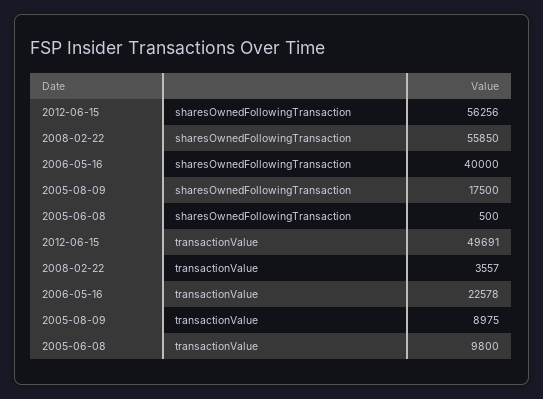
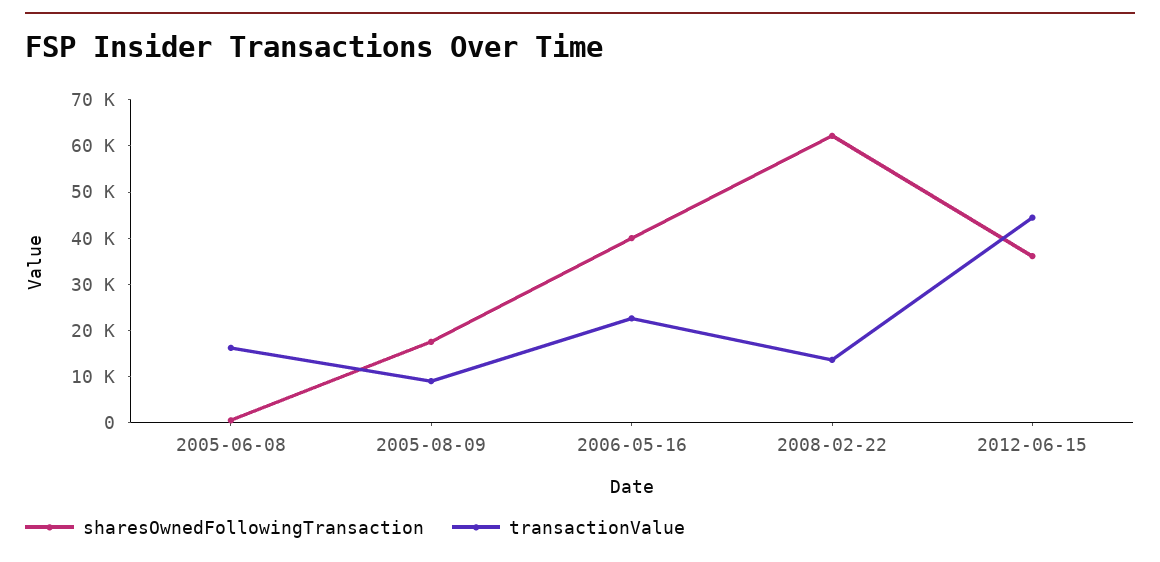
  {
    "sharesOwnedFollowingTransaction": {
-     "2012-06-15": 56256,
+     "2012-06-15": 36000,
-     "2008-02-22": 55850,
+     "2008-02-22": 62000,
      "2006-05-16": 40000,
      "2005-08-09": 17500,
      "2005-06-08": 500
    },
    "transactionValue": {
-     "2012-06-15": 49691,
+     "2012-06-15": 44000,
-     "2008-02-22": 3557,
+     "2008-02-22": 14000,
      "2006-05-16": 22578,
      "2005-08-09": 8975,
-     "2005-06-08": 9800
+     "2005-06-08": 16000
    }
  }

